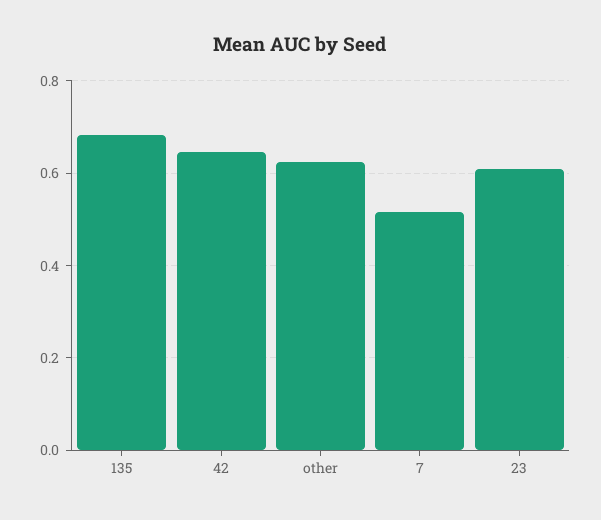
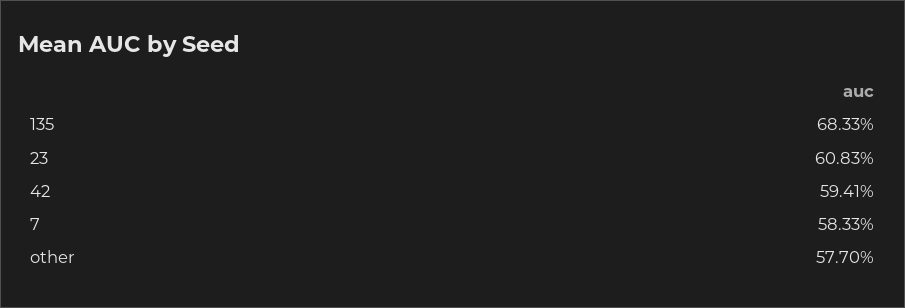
  {
    "135": 0.6833,
-   "42": 0.64,
+   "42": 0.5941,
-   "other": 0.62,
+   "other": 0.577,
-   "7": 0.52,
+   "7": 0.5833,
    "23": 0.6083
  }

